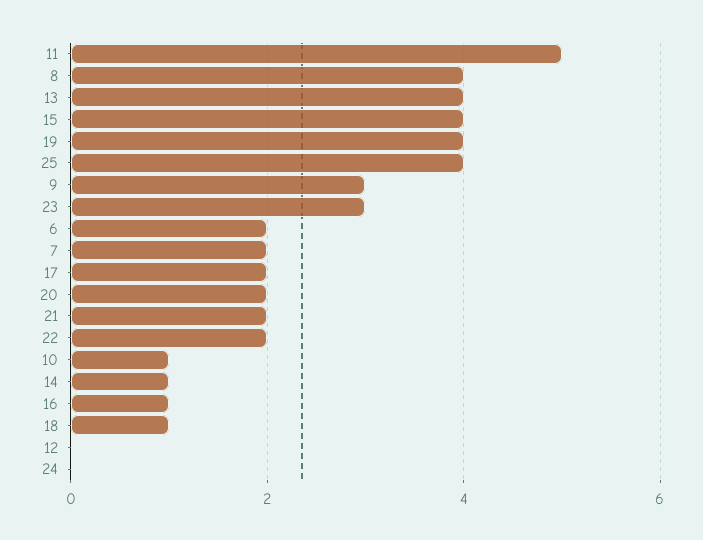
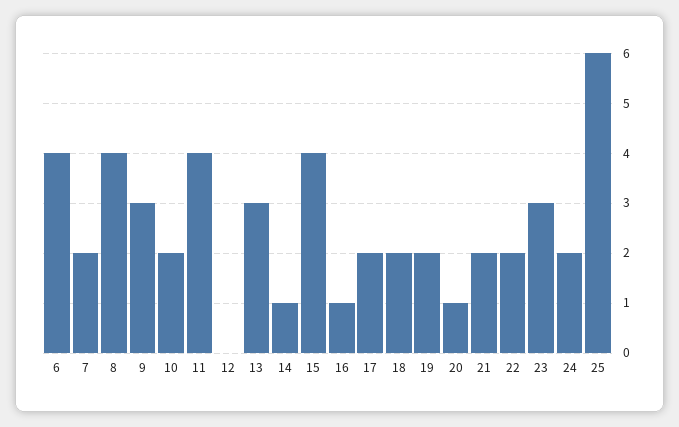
  {
-   "11": 5,
+   "11": 4,
    "8": 4,
-   "13": 4,
+   "13": 3,
    "15": 4,
-   "19": 4,
+   "19": 2,
-   "25": 4,
+   "25": 6,
    "9": 3,
    "23": 3,
-   "6": 2,
+   "6": 4,
    "7": 2,
    "17": 2,
-   "20": 2,
+   "20": 1,
    "21": 2,
    "22": 2,
-   "10": 1,
+   "10": 2,
    "14": 1,
    "16": 1,
-   "18": 1,
+   "18": 2,
    "12": 0,
-   "24": 0
+   "24": 2
  }

